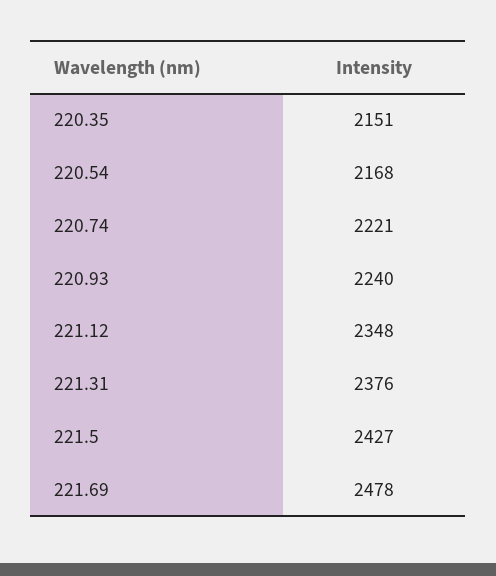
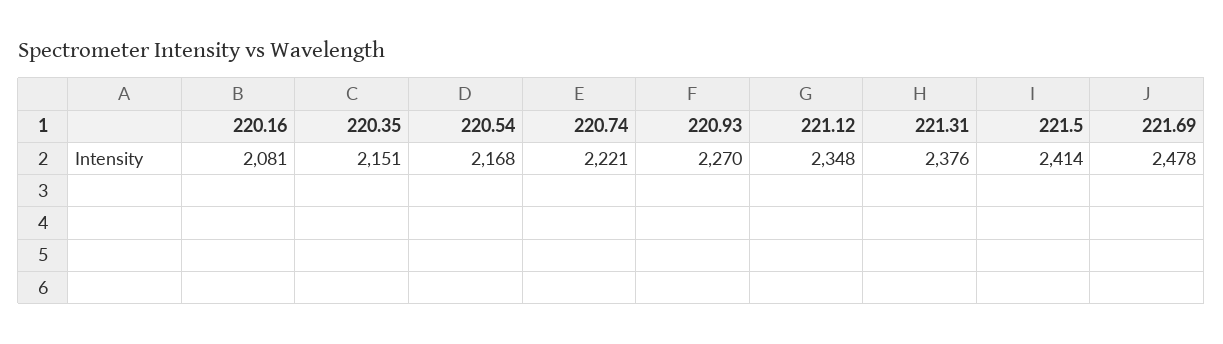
  {
    "220.35": 2151,
    "220.54": 2168,
    "220.74": 2221,
-   "220.93": 2240,
+   "220.93": 2270,
    "221.12": 2348,
    "221.31": 2376,
-   "221.5": 2427,
+   "221.5": 2414,
-   "221.69": 2478
+   "221.69": 2478,
+   "220.16": 2081
  }

